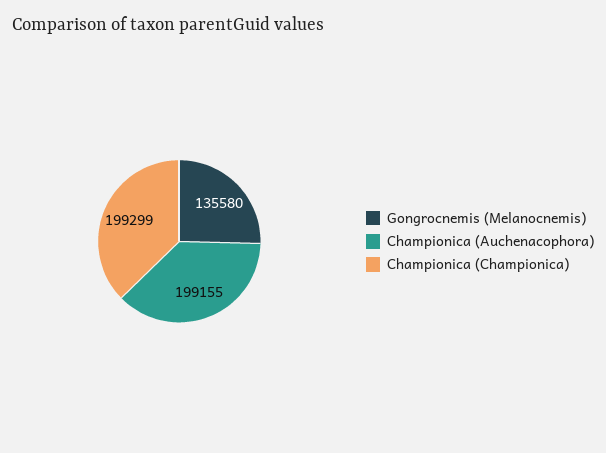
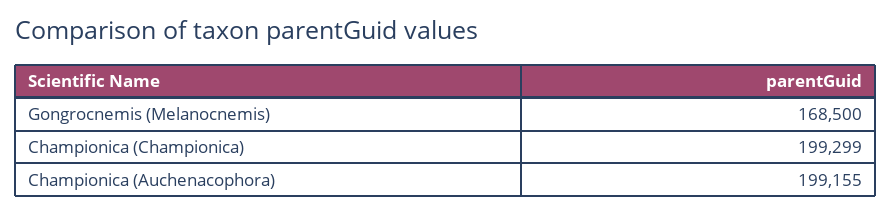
  {
-   "Gongrocnemis (Melanocnemis)": 135580,
+   "Gongrocnemis (Melanocnemis)": 168500,
    "Championica (Auchenacophora)": 199155,
    "Championica (Championica)": 199299
  }

